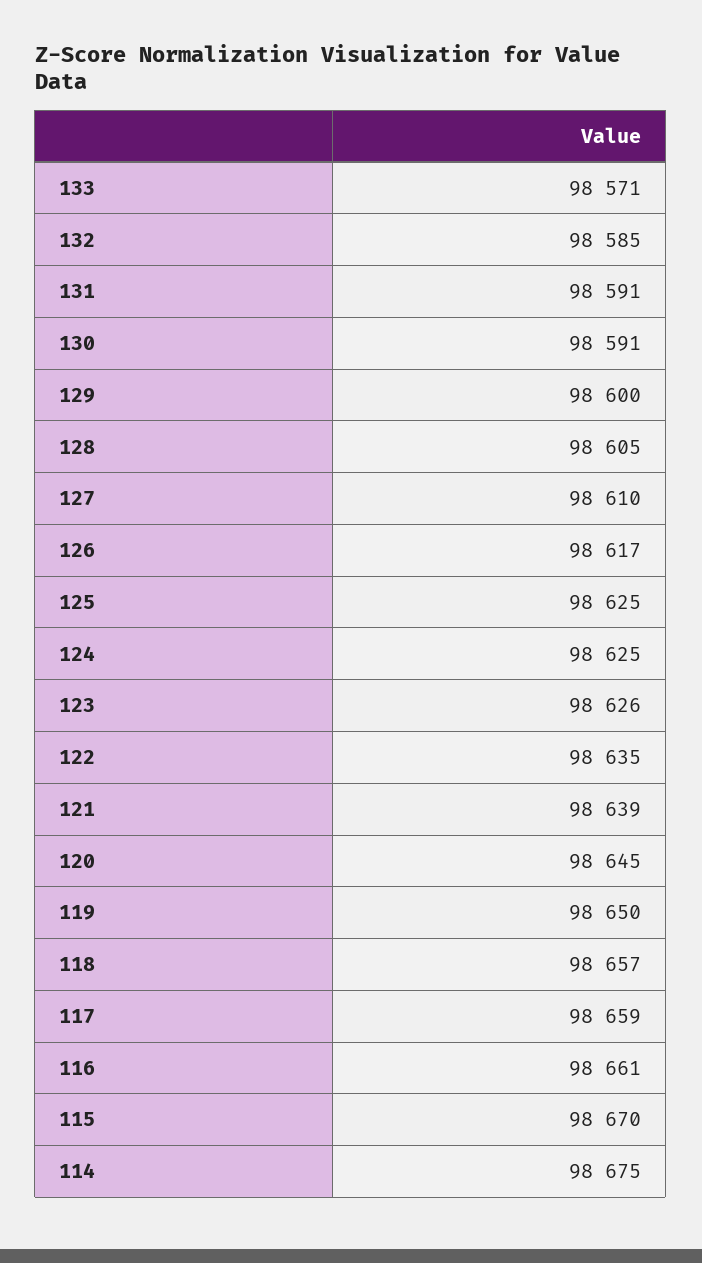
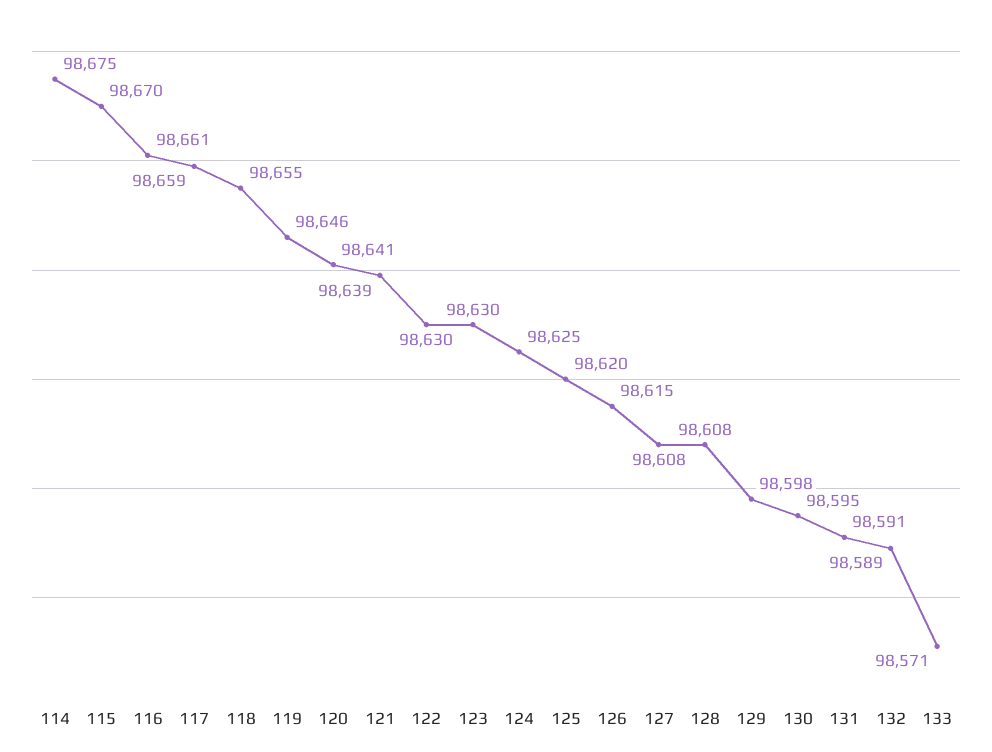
  {
    "133": 98571,
-   "132": 98585,
+   "132": 98589,
    "131": 98591,
-   "130": 98591,
+   "130": 98595,
-   "129": 98600,
+   "129": 98598,
-   "128": 98605,
+   "128": 98608,
-   "127": 98610,
+   "127": 98608,
-   "126": 98617,
+   "126": 98615,
-   "125": 98625,
+   "125": 98620,
    "124": 98625,
-   "123": 98626,
+   "123": 98630,
-   "122": 98635,
+   "122": 98630,
    "121": 98639,
-   "120": 98645,
+   "120": 98641,
-   "119": 98650,
+   "119": 98646,
-   "118": 98657,
+   "118": 98655,
    "117": 98659,
    "116": 98661,
    "115": 98670,
    "114": 98675
  }

